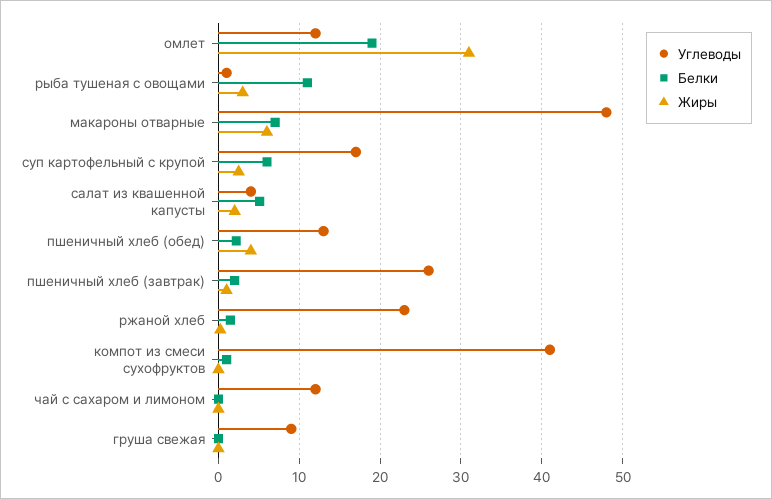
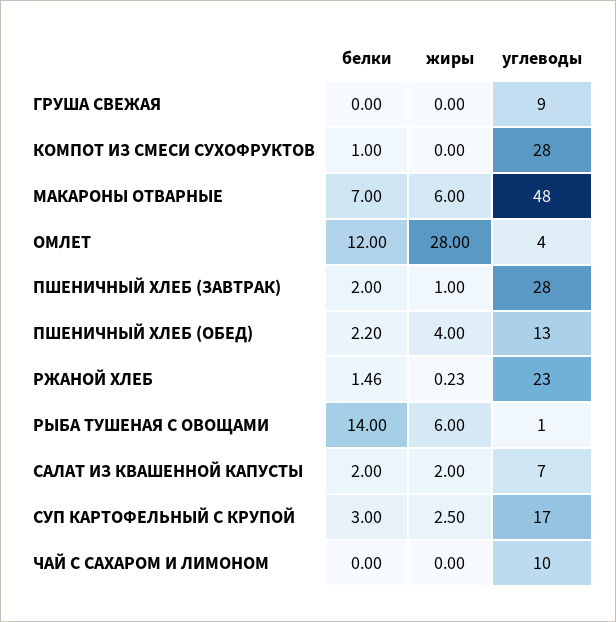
  {
    "Углеводы": {
-     "омлет": 12,
+     "омлет": 4,
      "рыба тушеная с овощами": 1,
      "макароны отварные": 48,
      "суп картофельный с крупой": 17,
-     "салат из квашенной капусты": 4,
+     "салат из квашенной капусты": 7,
      "пшеничный хлеб (обед)": 13,
-     "пшеничный хлеб (завтрак)": 26,
+     "пшеничный хлеб (завтрак)": 28,
      "ржаной хлеб": 23,
-     "компот из смеси сухофруктов": 41,
+     "компот из смеси сухофруктов": 28,
-     "чай с сахаром и лимоном": 12,
+     "чай с сахаром и лимоном": 10,
      "груша свежая": 9
    },
    "Белки": {
-     "омлет": 19,
+     "омлет": 12,
-     "рыба тушеная с овощами": 11,
+     "рыба тушеная с овощами": 14,
      "макароны отварные": 7,
-     "суп картофельный с крупой": 6,
+     "суп картофельный с крупой": 3,
-     "салат из квашенной капусты": 5,
+     "салат из квашенной капусты": 2,
      "пшеничный хлеб (обед)": 2.2,
      "пшеничный хлеб (завтрак)": 2,
      "ржаной хлеб": 1.46,
      "компот из смеси сухофруктов": 1,
      "чай с сахаром и лимоном": 0,
      "груша свежая": 0
    },
    "Жиры": {
-     "омлет": 31,
+     "омлет": 28,
-     "рыба тушеная с овощами": 3,
+     "рыба тушеная с овощами": 6,
      "макароны отварные": 6,
      "суп картофельный с крупой": 2.5,
      "салат из квашенной капусты": 2,
      "пшеничный хлеб (обед)": 4,
      "пшеничный хлеб (завтрак)": 1,
      "ржаной хлеб": 0.23,
      "компот из смеси сухофруктов": 0,
      "чай с сахаром и лимоном": 0,
      "груша свежая": 0
    }
  }

